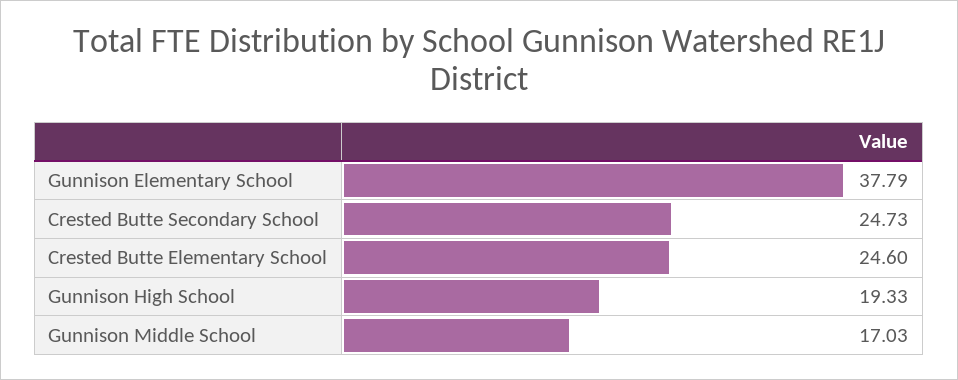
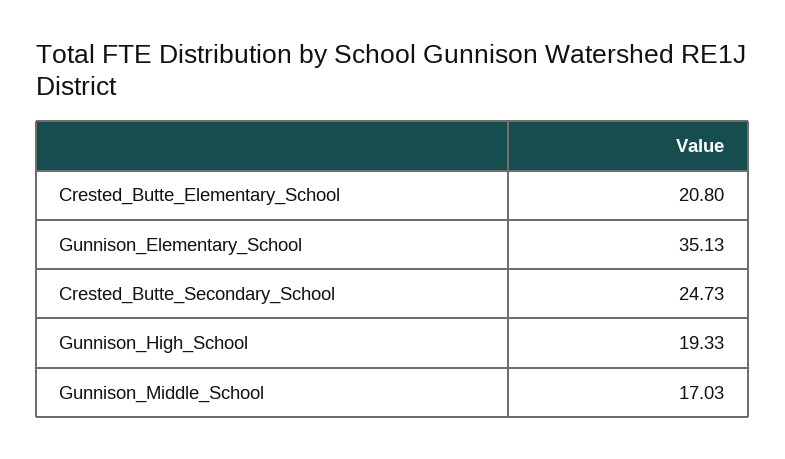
  {
-   "Gunnison Elementary School": 37.79,
+   "Gunnison Elementary School": 35.13,
    "Crested Butte Secondary School": 24.73,
-   "Crested Butte Elementary School": 24.6,
+   "Crested Butte Elementary School": 20.8,
    "Gunnison High School": 19.33,
    "Gunnison Middle School": 17.03
  }

